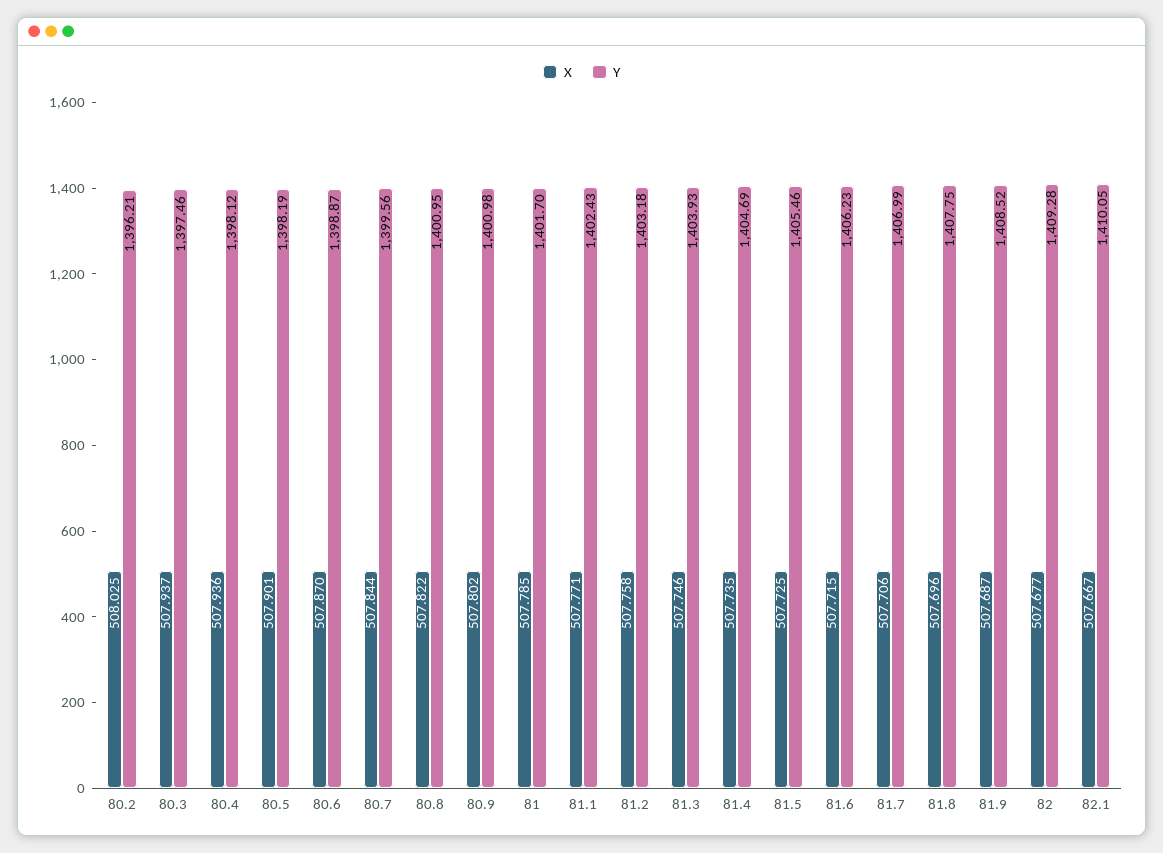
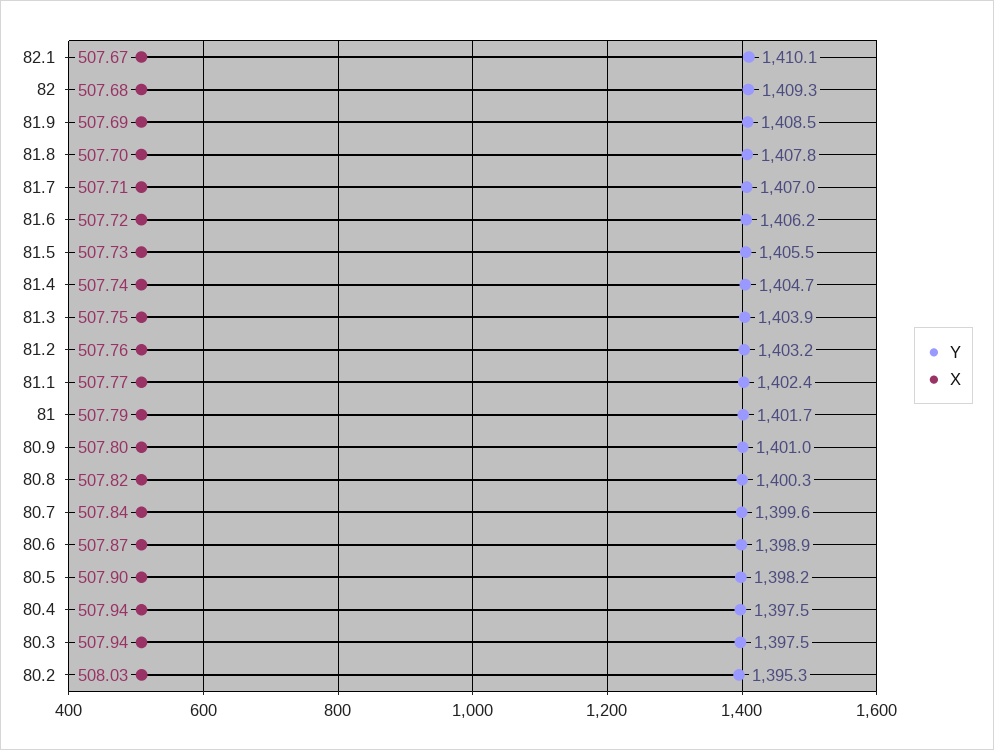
  {
    "X": {
      "80.2": 508.025,
      "80.3": 507.937,
      "80.4": 507.936,
      "80.5": 507.901,
      "80.6": 507.87,
      "80.7": 507.844,
      "80.8": 507.822,
      "80.9": 507.802,
      "81": 507.785,
      "81.1": 507.771,
      "81.2": 507.758,
      "81.3": 507.746,
      "81.4": 507.735,
      "81.5": 507.725,
      "81.6": 507.715,
      "81.7": 507.706,
      "81.8": 507.696,
      "81.9": 507.687,
      "82": 507.677,
      "82.1": 507.667
    },
    "Y": {
-     "80.2": 1396.21,
+     "80.2": 1395.3,
      "80.3": 1397.46,
-     "80.4": 1398.12,
+     "80.4": 1397.5,
      "80.5": 1398.19,
      "80.6": 1398.87,
      "80.7": 1399.56,
-     "80.8": 1400.95,
+     "80.8": 1400.3,
      "80.9": 1400.98,
      "81": 1401.7,
      "81.1": 1402.43,
      "81.2": 1403.18,
      "81.3": 1403.93,
      "81.4": 1404.69,
      "81.5": 1405.46,
      "81.6": 1406.23,
      "81.7": 1406.99,
      "81.8": 1407.75,
      "81.9": 1408.52,
      "82": 1409.28,
      "82.1": 1410.05
    }
  }

